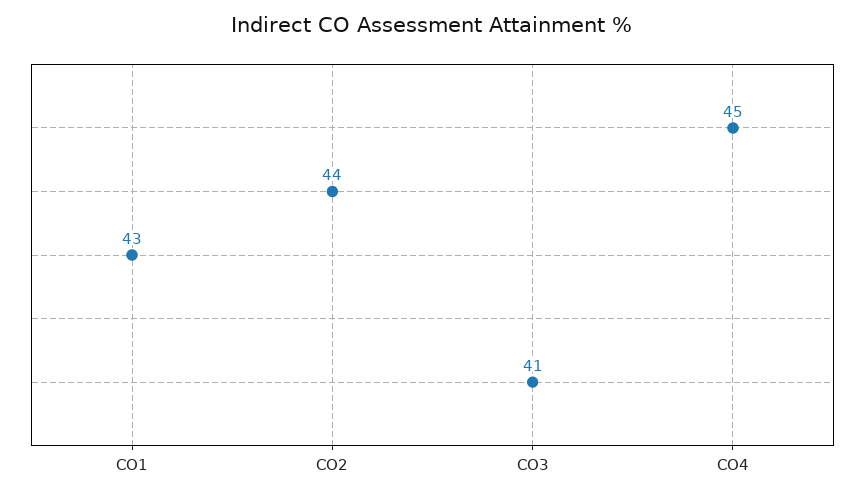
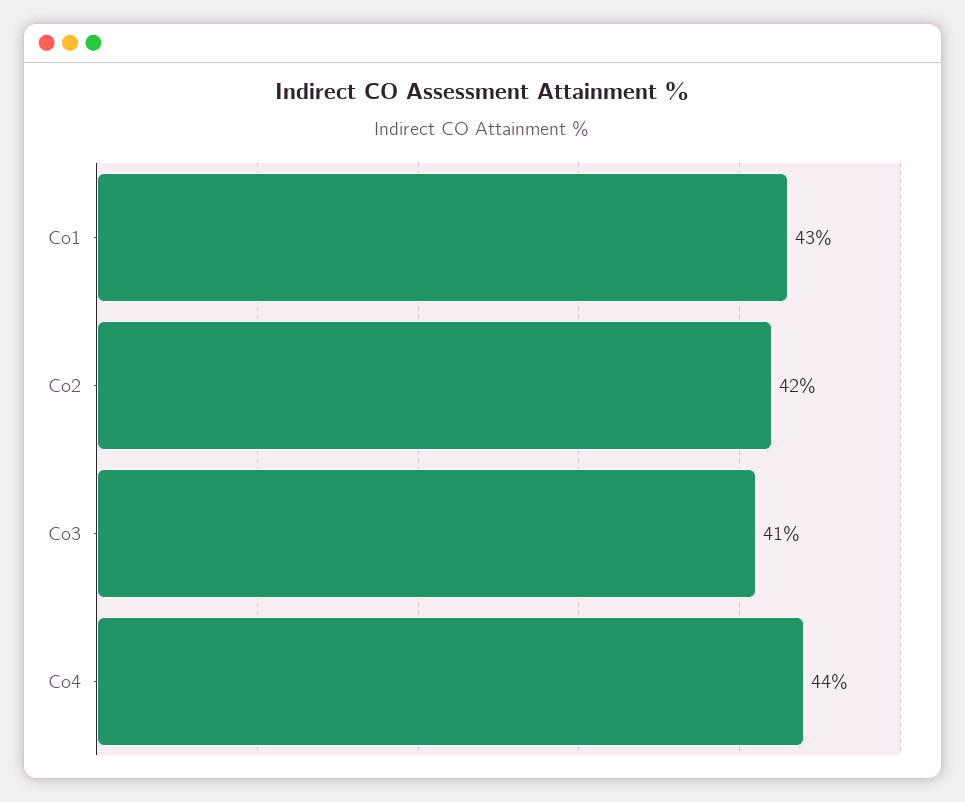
  {
    "CO1": 43,
-   "CO2": 44,
+   "CO2": 42,
    "CO3": 41,
-   "CO4": 45
+   "CO4": 44
  }

